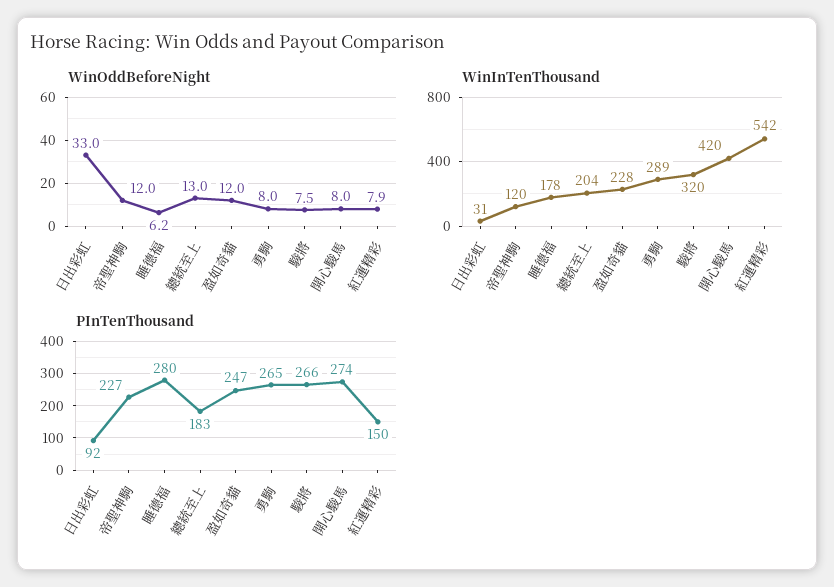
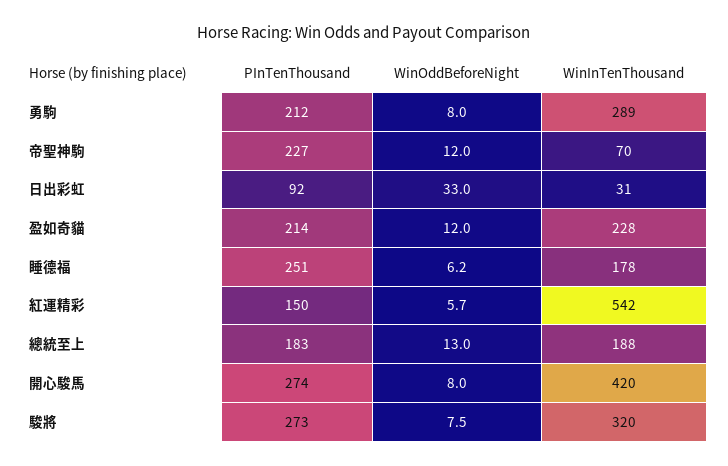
  {
    "WinOddBeforeNight": {
      "日出彩虹": 33,
      "帝聖神駒": 12,
      "睡德福": 6.2,
      "總統至上": 13,
      "盈如奇貓": 12,
      "勇駒": 8,
      "駿將": 7.5,
      "開心駿馬": 8,
-     "紅運精彩": 7.9
+     "紅運精彩": 5.7
    },
    "WinInTenThousand": {
      "日出彩虹": 31,
-     "帝聖神駒": 120,
+     "帝聖神駒": 70,
      "睡德福": 178,
-     "總統至上": 204,
+     "總統至上": 188,
      "盈如奇貓": 228,
      "勇駒": 289,
      "駿將": 320,
      "開心駿馬": 420,
      "紅運精彩": 542
    },
    "PInTenThousand": {
      "日出彩虹": 92,
      "帝聖神駒": 227,
-     "睡德福": 280,
+     "睡德福": 251,
      "總統至上": 183,
-     "盈如奇貓": 247,
+     "盈如奇貓": 214,
-     "勇駒": 265,
+     "勇駒": 212,
-     "駿將": 266,
+     "駿將": 273,
      "開心駿馬": 274,
      "紅運精彩": 150
    }
  }

